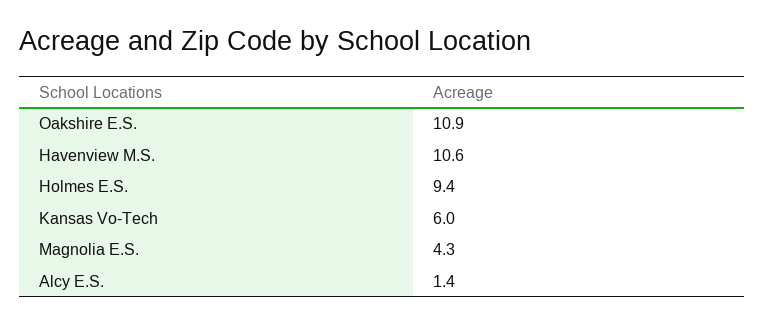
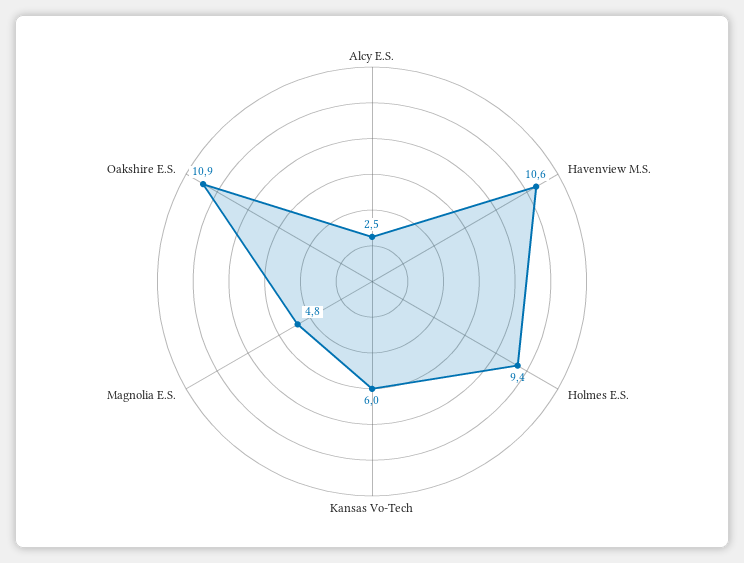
  {
    "Oakshire E.S.": 10.9,
    "Havenview M.S.": 10.6,
    "Holmes E.S.": 9.4,
    "Kansas Vo-Tech": 6,
-   "Magnolia E.S.": 4.3,
+   "Magnolia E.S.": 4.8,
-   "Alcy E.S.": 1.4
+   "Alcy E.S.": 2.5
  }

